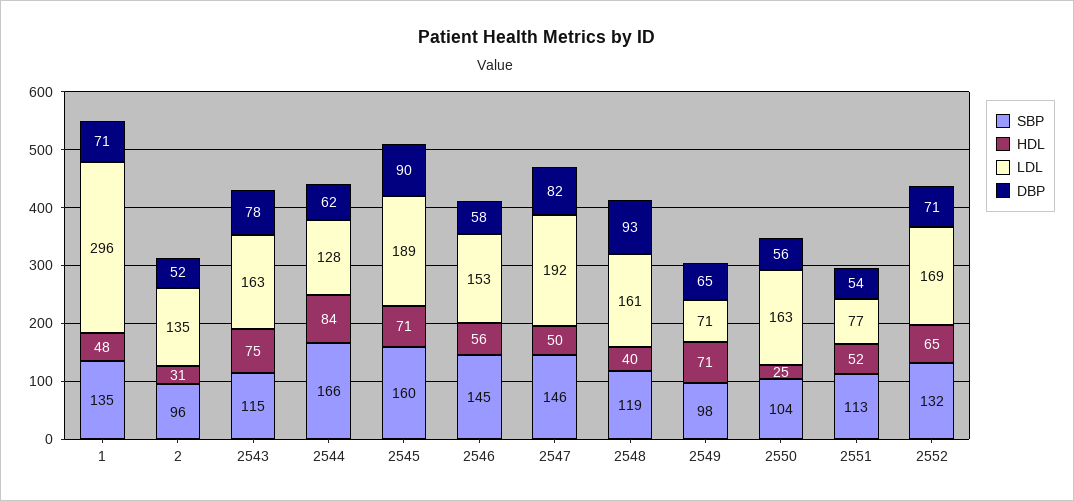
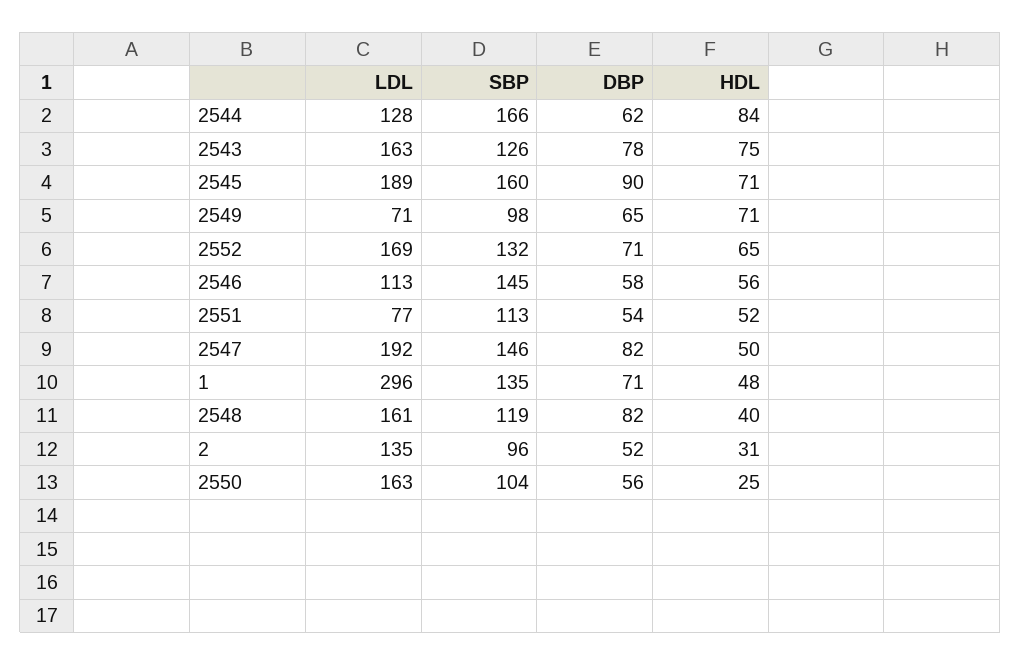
  {
    "SBP": {
      "1": 135,
      "2": 96,
-     "2543": 115,
+     "2543": 126,
      "2544": 166,
      "2545": 160,
      "2546": 145,
      "2547": 146,
      "2548": 119,
      "2549": 98,
      "2550": 104,
      "2551": 113,
      "2552": 132
    },
    "HDL": {
      "1": 48,
      "2": 31,
      "2543": 75,
      "2544": 84,
      "2545": 71,
      "2546": 56,
      "2547": 50,
      "2548": 40,
      "2549": 71,
      "2550": 25,
      "2551": 52,
      "2552": 65
    },
    "LDL": {
      "1": 296,
      "2": 135,
      "2543": 163,
      "2544": 128,
      "2545": 189,
-     "2546": 153,
+     "2546": 113,
      "2547": 192,
      "2548": 161,
      "2549": 71,
      "2550": 163,
      "2551": 77,
      "2552": 169
    },
    "DBP": {
      "1": 71,
      "2": 52,
      "2543": 78,
      "2544": 62,
      "2545": 90,
      "2546": 58,
      "2547": 82,
-     "2548": 93,
+     "2548": 82,
      "2549": 65,
      "2550": 56,
      "2551": 54,
      "2552": 71
    }
  }

